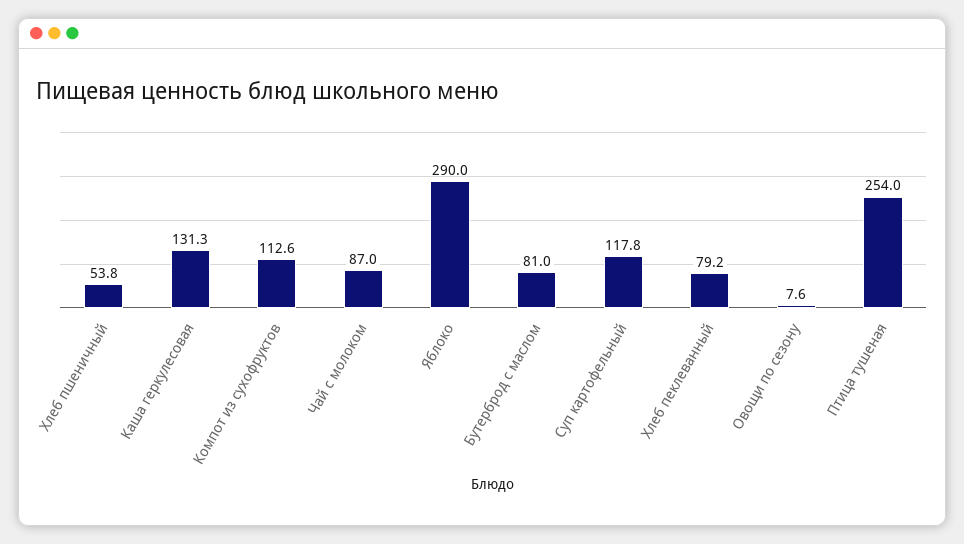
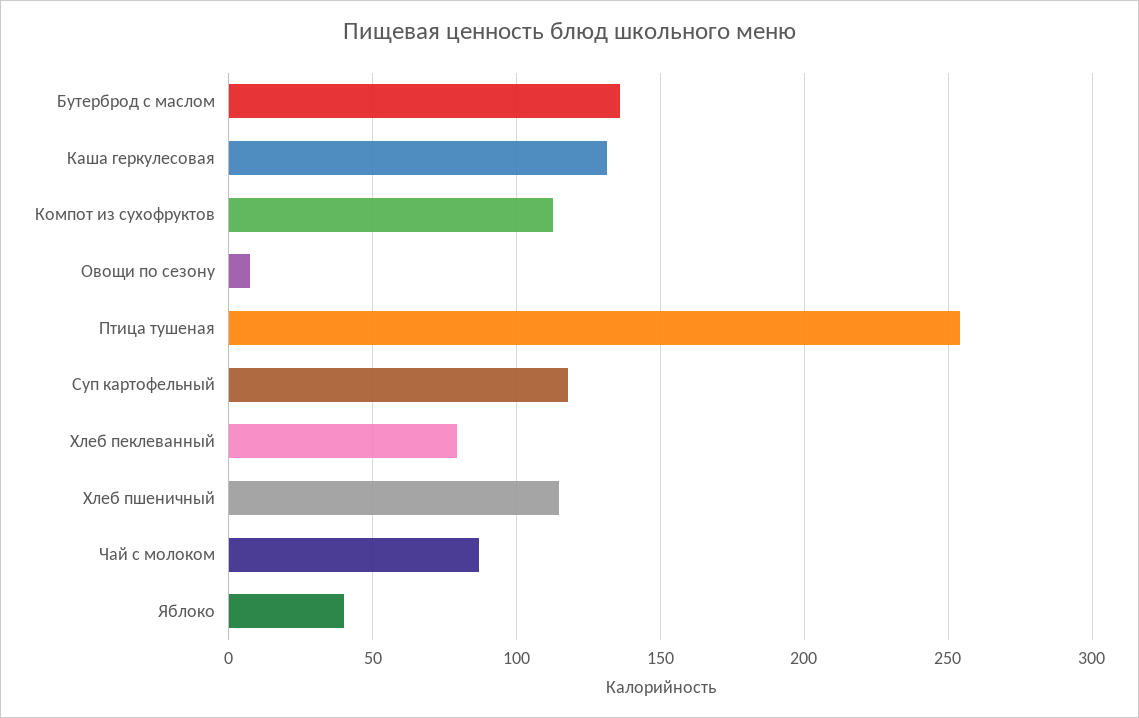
  {
-   "Хлеб пшеничный": 53.8,
+   "Хлеб пшеничный": 115,
    "Каша геркулесовая": 131.3,
    "Компот из сухофруктов": 112.6,
    "Чай с молоком": 87,
-   "Яблоко": 290,
+   "Яблоко": 40,
-   "Бутерброд с маслом": 81,
+   "Бутерброд с маслом": 135,
    "Суп картофельный": 117.8,
    "Хлеб пеклеванный": 79.2,
    "Овощи по сезону": 7.6,
    "Птица тушеная": 254
  }

